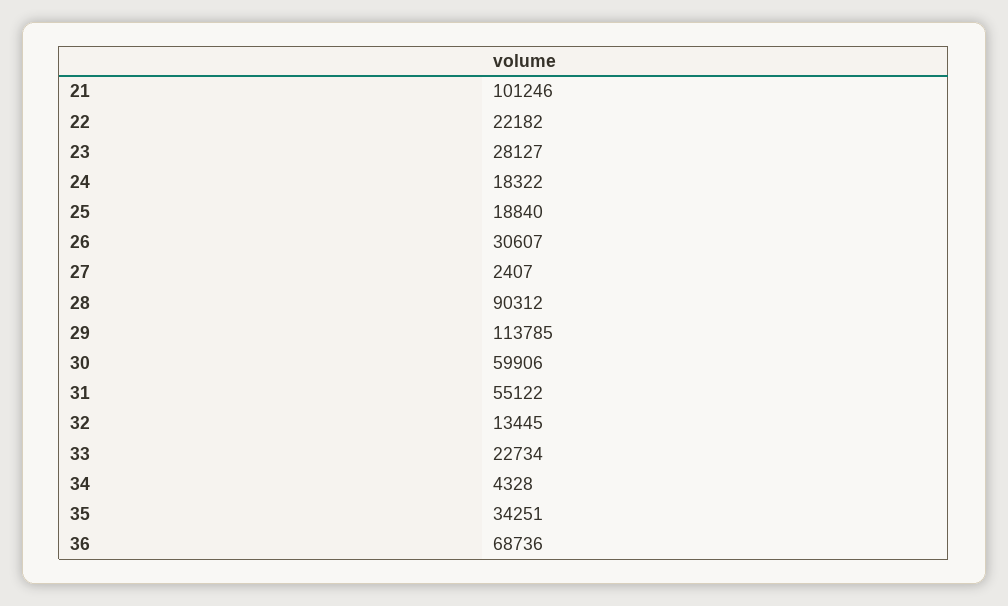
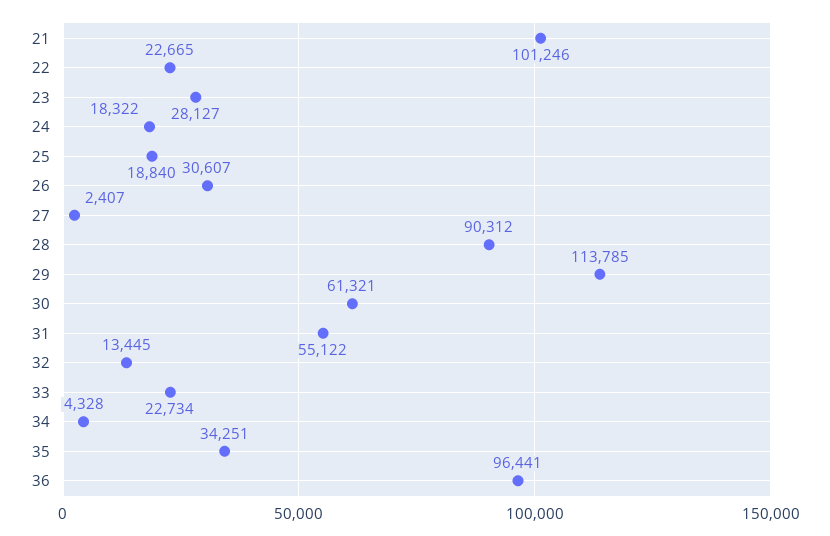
  {
    "21": 101246,
-   "22": 22182,
+   "22": 22665,
    "23": 28127,
    "24": 18322,
    "25": 18840,
    "26": 30607,
    "27": 2407,
    "28": 90312,
    "29": 113785,
-   "30": 59906,
+   "30": 61321,
    "31": 55122,
    "32": 13445,
    "33": 22734,
    "34": 4328,
    "35": 34251,
-   "36": 68736
+   "36": 96441
  }

